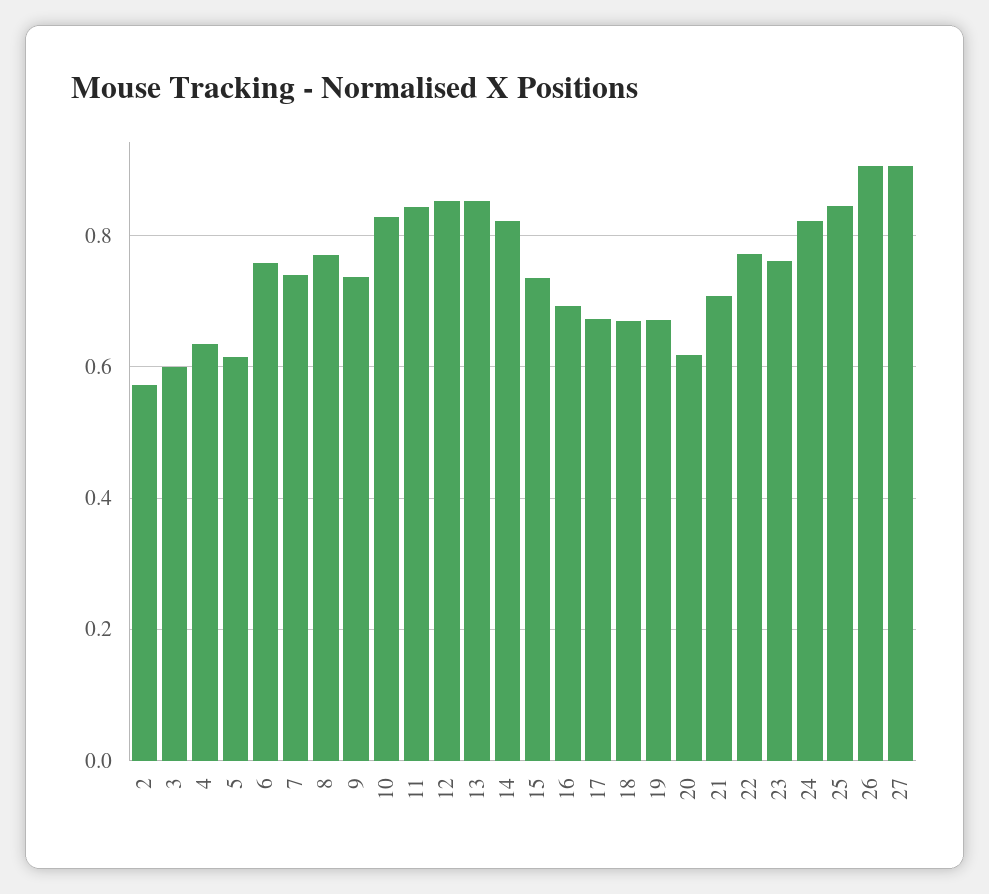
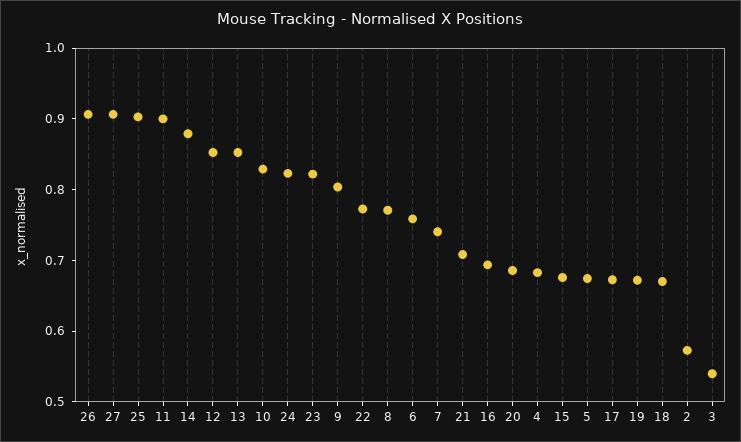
  {
    "2": 0.58,
-   "3": 0.6,
+   "3": 0.54,
-   "4": 0.64,
+   "4": 0.68,
-   "5": 0.62,
+   "5": 0.68,
    "6": 0.76,
    "7": 0.74,
    "8": 0.78,
-   "9": 0.74,
+   "9": 0.8,
    "10": 0.82,
-   "11": 0.84,
+   "11": 0.9,
    "12": 0.86,
    "13": 0.86,
-   "14": 0.82,
+   "14": 0.88,
-   "15": 0.74,
+   "15": 0.68,
    "16": 0.7,
    "17": 0.68,
    "18": 0.68,
    "19": 0.68,
-   "20": 0.62,
+   "20": 0.68,
    "21": 0.7,
    "22": 0.78,
-   "23": 0.76,
+   "23": 0.82,
    "24": 0.82,
-   "25": 0.84,
+   "25": 0.9,
    "26": 0.9,
    "27": 0.9
  }

